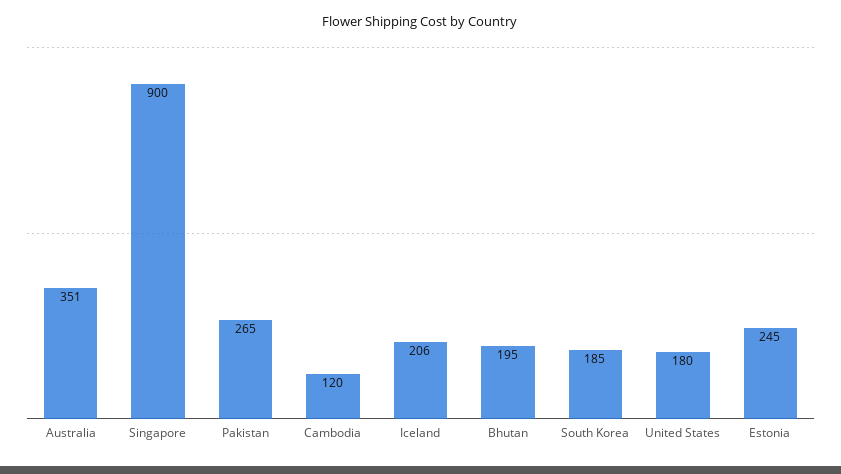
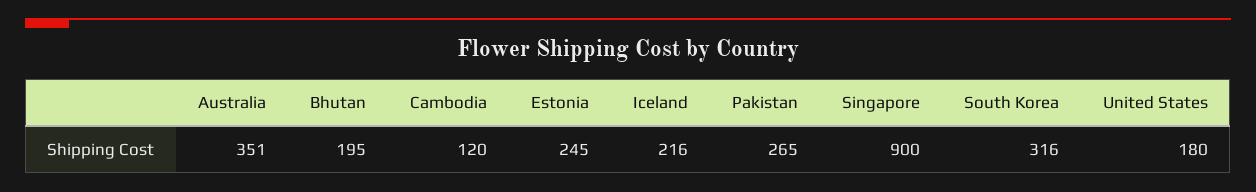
  {
    "Australia": 351,
    "Singapore": 900,
    "Pakistan": 265,
    "Cambodia": 120,
-   "Iceland": 206,
+   "Iceland": 216,
    "Bhutan": 195,
-   "South Korea": 185,
+   "South Korea": 316,
    "United States": 180,
    "Estonia": 245
  }

